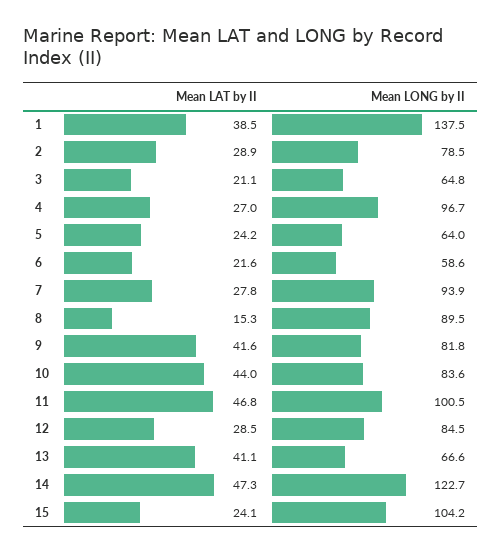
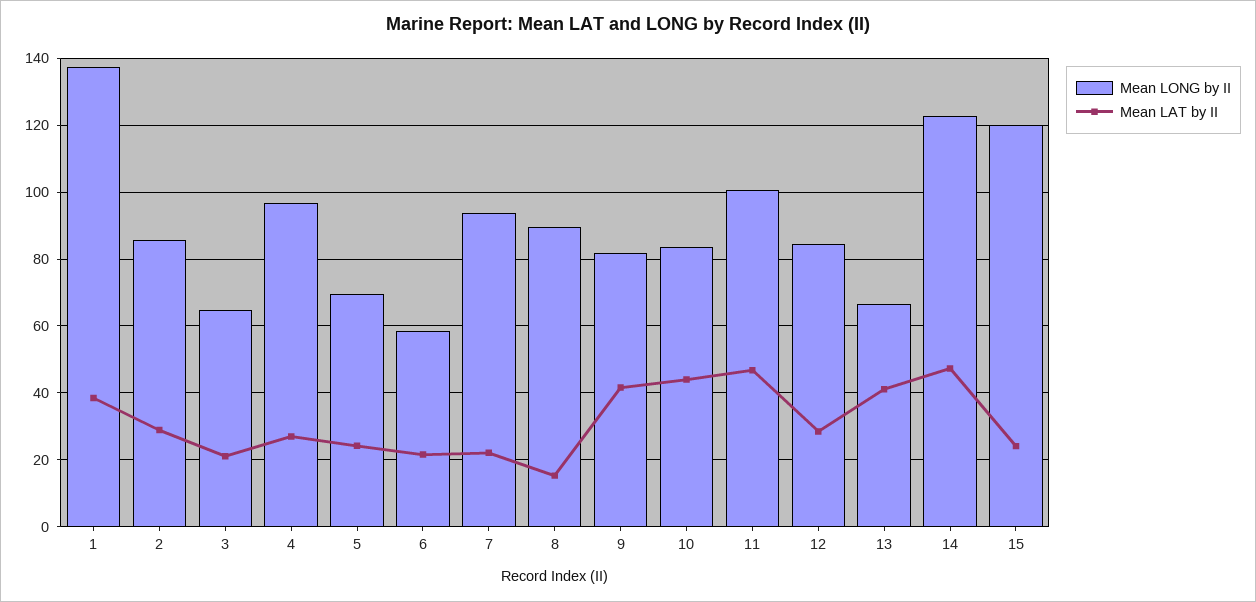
  {
    "Mean LAT by II": {
      "1": 38.5,
      "2": 28.9,
      "3": 21.1,
      "4": 27,
      "5": 24.2,
      "6": 21.6,
-     "7": 27.8,
+     "7": 22,
      "8": 15.3,
      "9": 41.6,
      "10": 44,
      "11": 46.8,
      "12": 28.5,
      "13": 41.1,
      "14": 47.3,
      "15": 24.1
    },
    "Mean LONG by II": {
      "1": 137.5,
-     "2": 78.5,
+     "2": 86,
      "3": 64.8,
      "4": 96.7,
-     "5": 64,
+     "5": 70,
      "6": 58.6,
      "7": 93.9,
      "8": 89.5,
      "9": 81.8,
      "10": 83.6,
      "11": 100.5,
      "12": 84.5,
      "13": 66.6,
      "14": 122.7,
-     "15": 104.2
+     "15": 120
    }
  }

